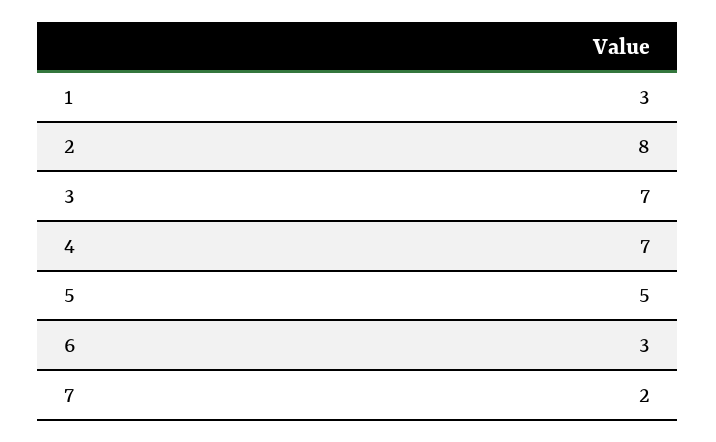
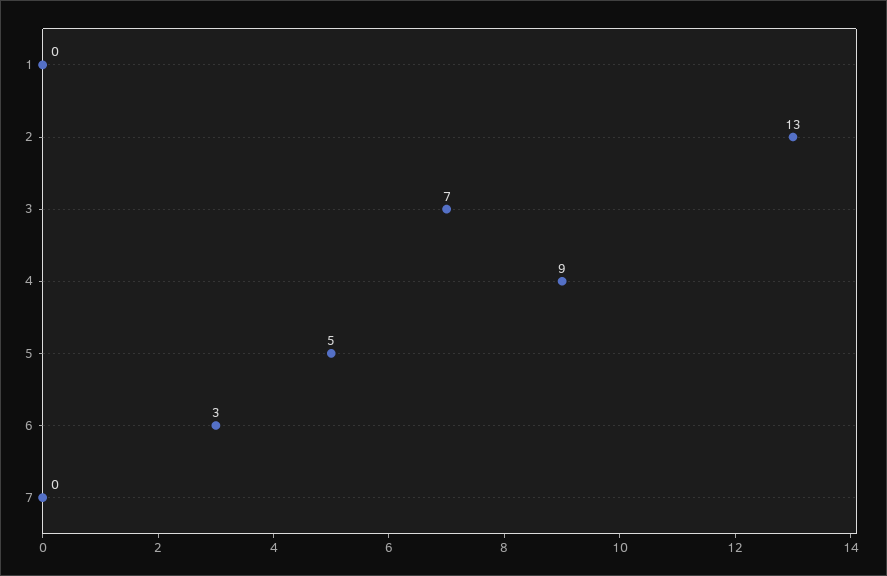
  {
-   "1": 3,
+   "1": 0,
-   "2": 8,
+   "2": 13,
    "3": 7,
-   "4": 7,
+   "4": 9,
    "5": 5,
    "6": 3,
-   "7": 2
+   "7": 0
  }

